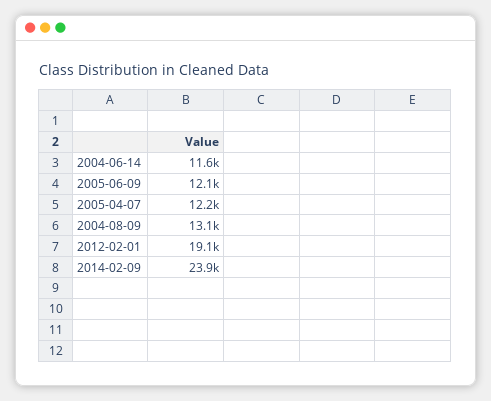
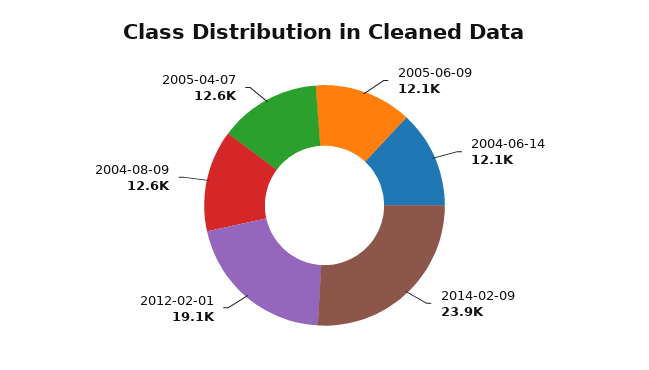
  {
-   "2004-06-14": 11600,
+   "2004-06-14": 12100,
    "2005-06-09": 12100,
-   "2005-04-07": 12200,
+   "2005-04-07": 12600,
-   "2004-08-09": 13100,
+   "2004-08-09": 12600,
    "2012-02-01": 19100,
    "2014-02-09": 23900
  }

